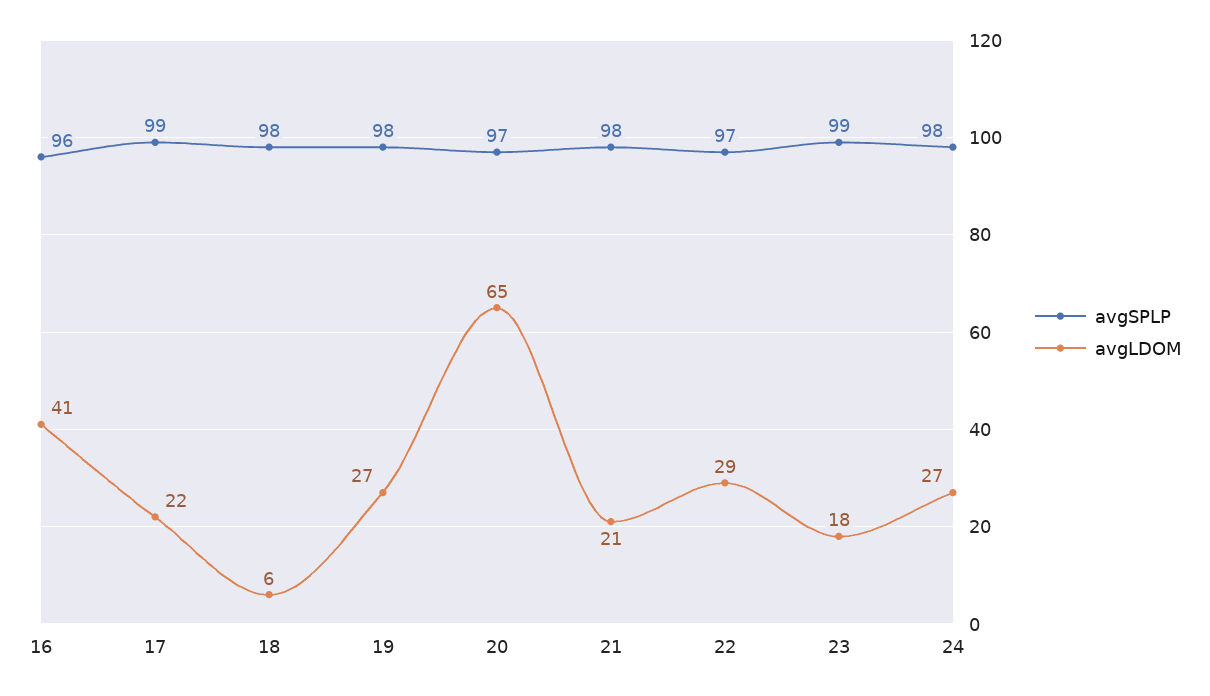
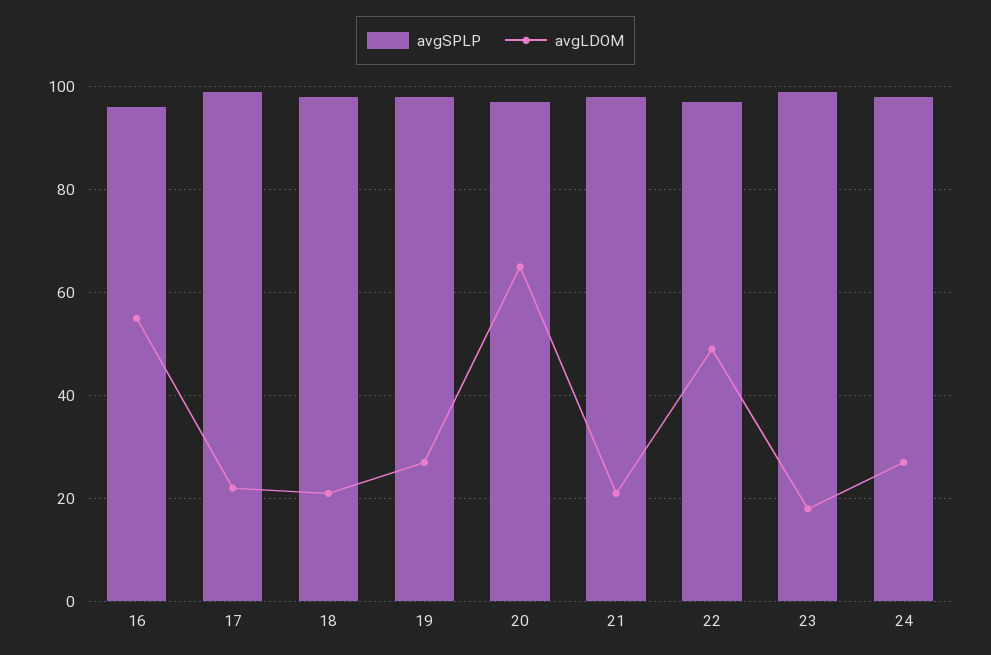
  {
    "avgSPLP": {
      "16": 96,
      "17": 99,
      "18": 98,
      "19": 98,
      "20": 97,
      "21": 98,
      "22": 97,
      "23": 99,
      "24": 98
    },
    "avgLDOM": {
-     "16": 41,
+     "16": 55,
      "17": 22,
-     "18": 6,
+     "18": 20,
      "19": 27,
      "20": 65,
      "21": 21,
-     "22": 29,
+     "22": 50,
      "23": 18,
      "24": 27
    }
  }

